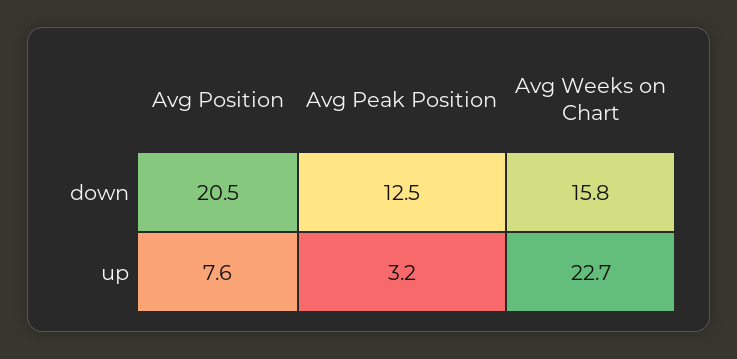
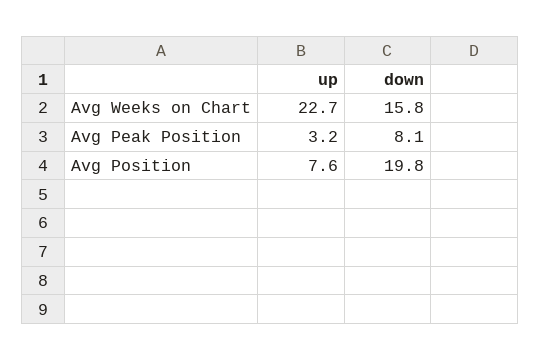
  {
    "Avg Position": {
-     "down": 20.5,
+     "down": 19.8,
      "up": 7.6
    },
    "Avg Peak Position": {
-     "down": 12.5,
+     "down": 8.1,
      "up": 3.2
    },
    "Avg Weeks on Chart": {
      "down": 15.8,
      "up": 22.7
    }
  }

